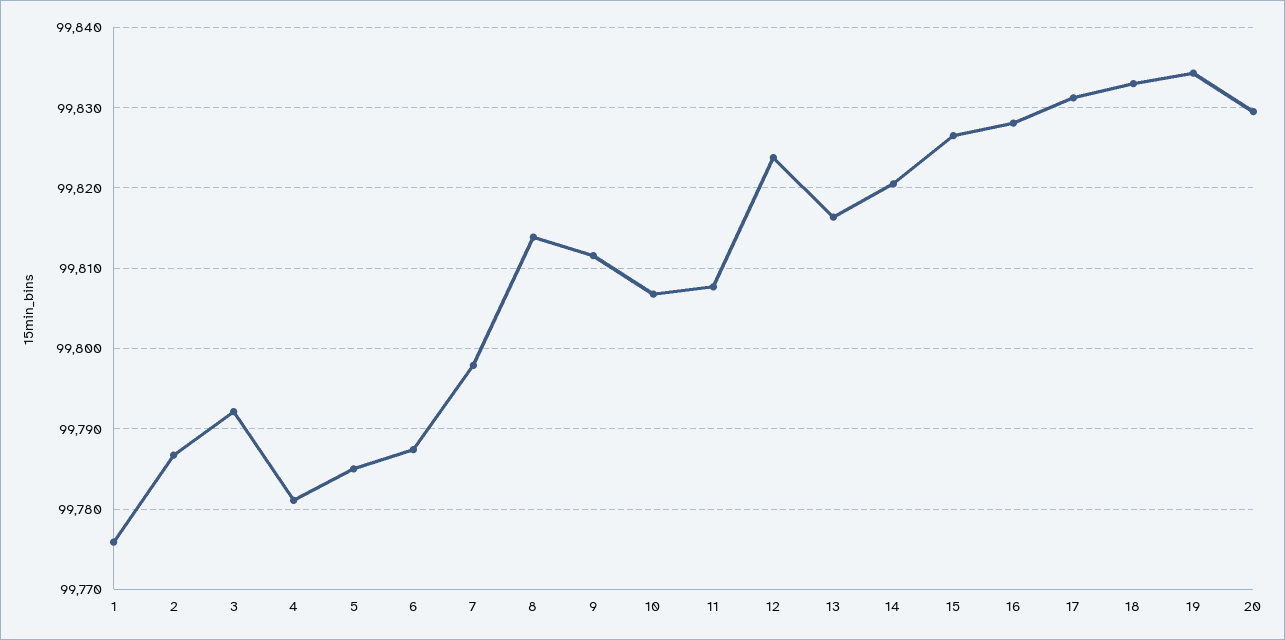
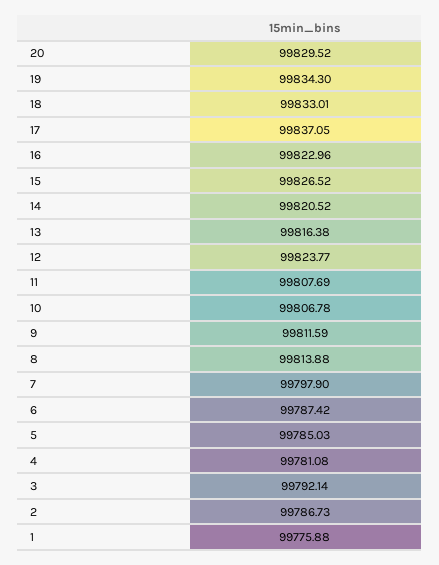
  {
    "1": 99775.88,
    "2": 99786.73,
    "3": 99792.14,
    "4": 99781.08,
    "5": 99785.03,
    "6": 99787.42,
    "7": 99797.9,
    "8": 99813.88,
    "9": 99811.59,
    "10": 99806.78,
    "11": 99807.69,
    "12": 99823.77,
    "13": 99816.38,
    "14": 99820.52,
    "15": 99826.52,
-   "16": 99828,
+   "16": 99822.96,
-   "17": 99831,
+   "17": 99837.05,
    "18": 99833.01,
    "19": 99834.3,
    "20": 99829.52
  }

